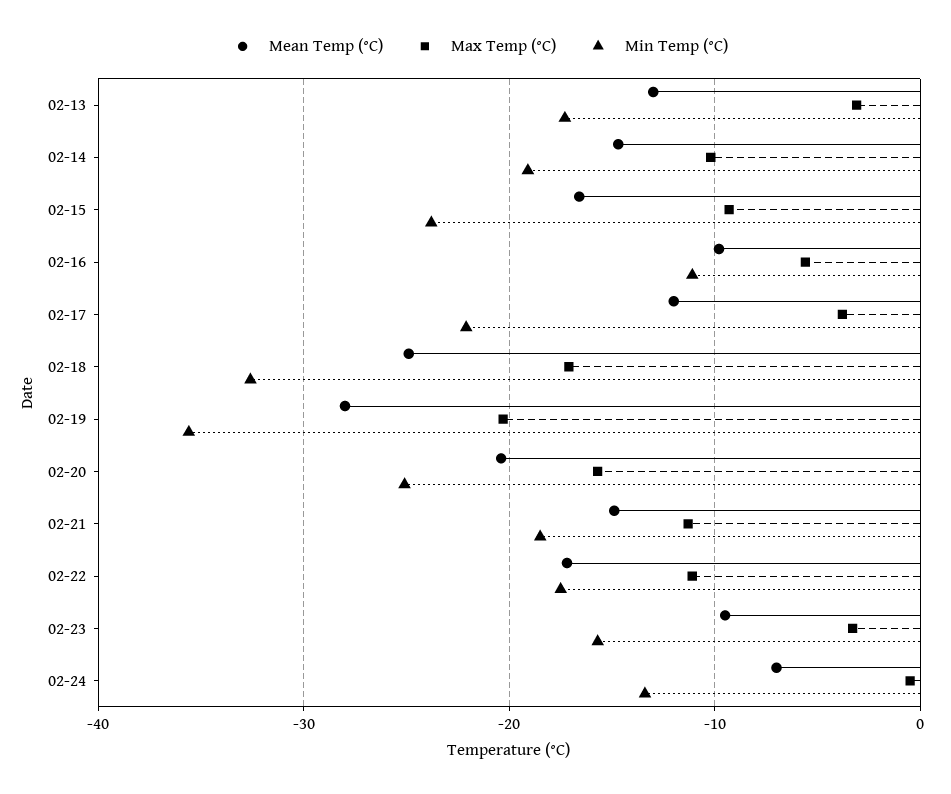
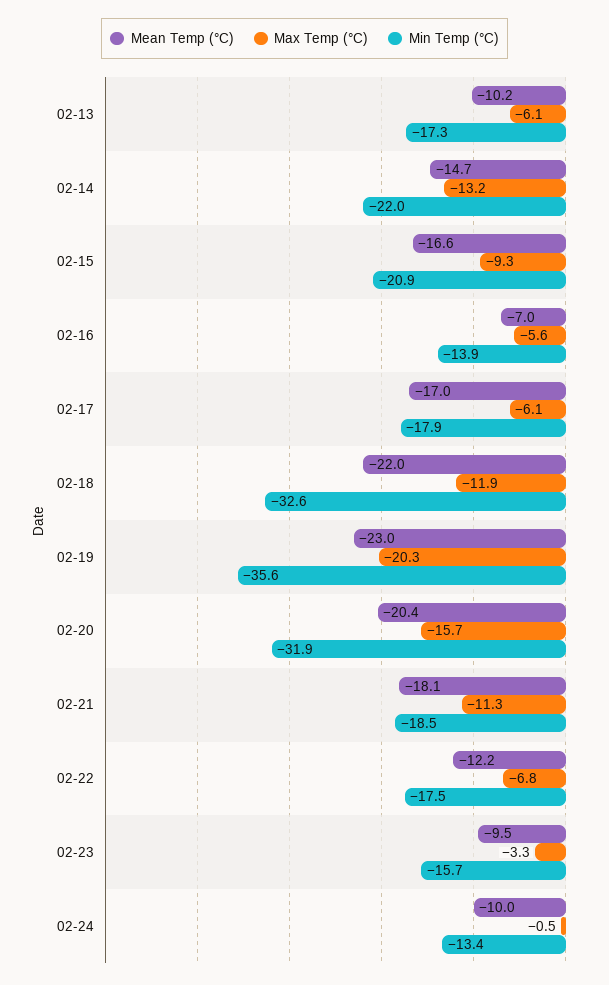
  {
    "Mean Temp (°C)": {
-     "02-13": -13,
+     "02-13": -10.2,
      "02-14": -14.7,
      "02-15": -16.6,
-     "02-16": -10,
+     "02-16": -7,
-     "02-17": -12,
+     "02-17": -17,
-     "02-18": -25,
+     "02-18": -22,
-     "02-19": -28,
+     "02-19": -23,
      "02-20": -20.4,
-     "02-21": -15,
+     "02-21": -18.1,
-     "02-22": -17,
+     "02-22": -12.2,
      "02-23": -9.5,
-     "02-24": -7
+     "02-24": -10
    },
    "Max Temp (°C)": {
-     "02-13": -3,
+     "02-13": -6.1,
-     "02-14": -10,
+     "02-14": -13.2,
      "02-15": -9.3,
      "02-16": -5.6,
-     "02-17": -4,
+     "02-17": -6.1,
-     "02-18": -17,
+     "02-18": -11.9,
      "02-19": -20.3,
      "02-20": -15.7,
      "02-21": -11.3,
-     "02-22": -11,
+     "02-22": -6.8,
      "02-23": -3.3,
      "02-24": -0.5
    },
    "Min Temp (°C)": {
      "02-13": -17.3,
-     "02-14": -19,
+     "02-14": -22,
-     "02-15": -24,
+     "02-15": -20.9,
-     "02-16": -11,
+     "02-16": -13.9,
-     "02-17": -22,
+     "02-17": -17.9,
      "02-18": -32.6,
      "02-19": -35.6,
-     "02-20": -25,
+     "02-20": -31.9,
      "02-21": -18.5,
      "02-22": -17.5,
      "02-23": -15.7,
      "02-24": -13.4
    }
  }

